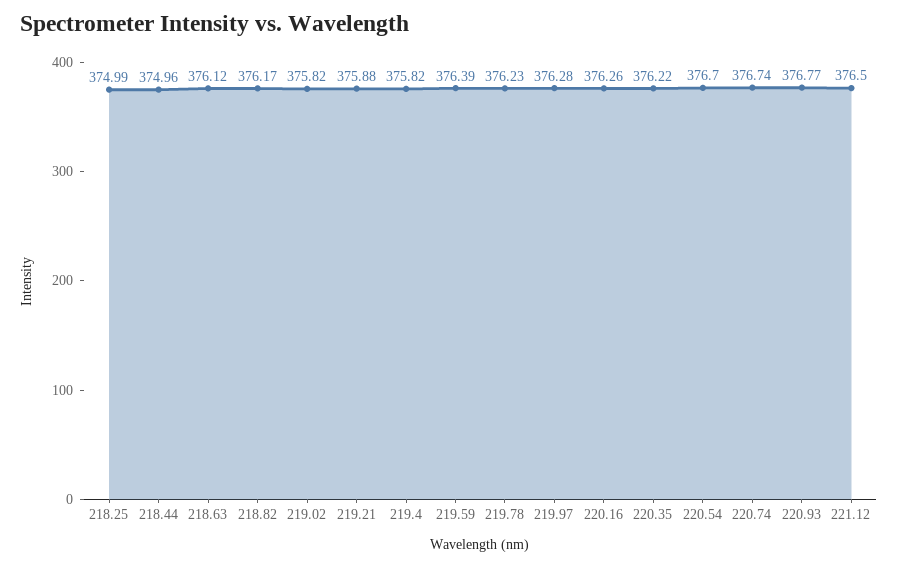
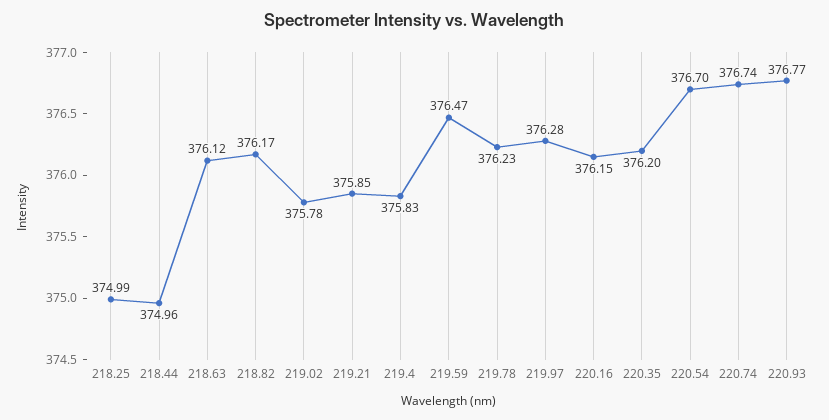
  {
    "218.25": 374.99,
    "218.44": 374.96,
    "218.63": 376.12,
    "218.82": 376.17,
-   "219.02": 375.82,
+   "219.02": 375.78,
-   "219.21": 375.88,
+   "219.21": 375.85,
-   "219.4": 375.82,
+   "219.4": 375.83,
-   "219.59": 376.39,
+   "219.59": 376.47,
    "219.78": 376.23,
    "219.97": 376.28,
-   "220.16": 376.26,
+   "220.16": 376.15,
-   "220.35": 376.22,
+   "220.35": 376.2,
    "220.54": 376.7,
    "220.74": 376.74,
-   "220.93": 376.77,
+   "220.93": 376.77
-   "221.12": 376.5
  }

